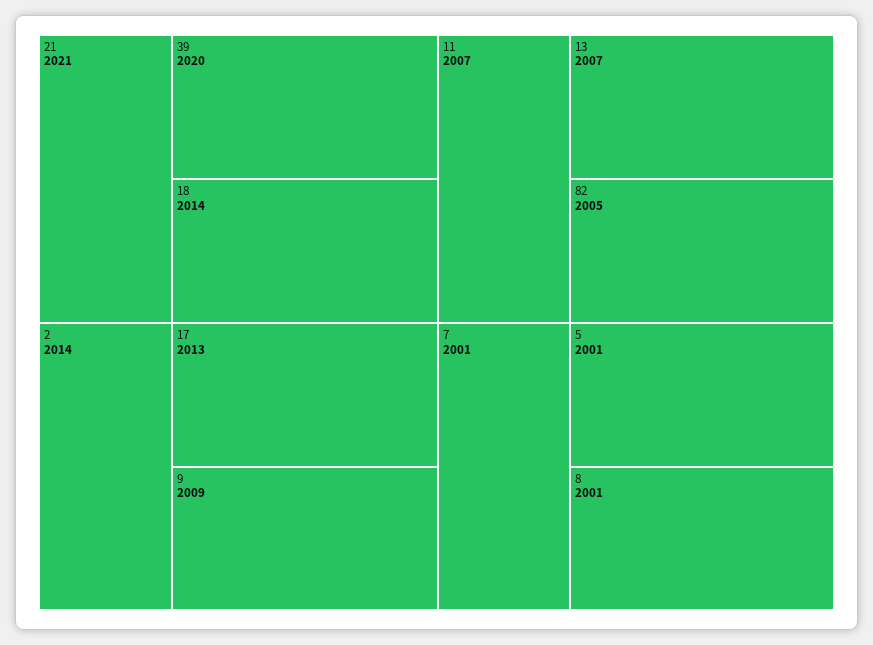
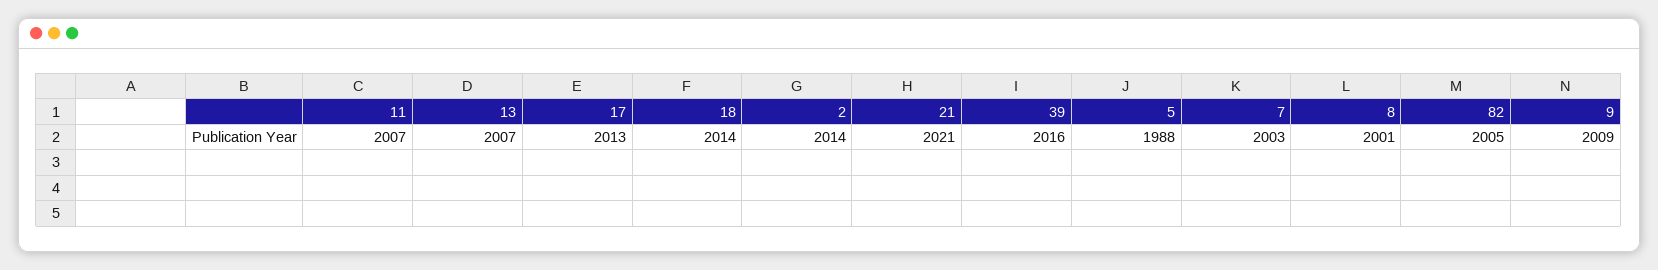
  {
    "21": 2021,
-   "39": 2020,
+   "39": 2016,
    "18": 2014,
    "2": 2014,
    "17": 2013,
    "9": 2009,
    "11": 2007,
    "13": 2007,
    "82": 2005,
-   "7": 2001,
+   "7": 2003,
-   "5": 2001,
+   "5": 1988,
    "8": 2001
  }

